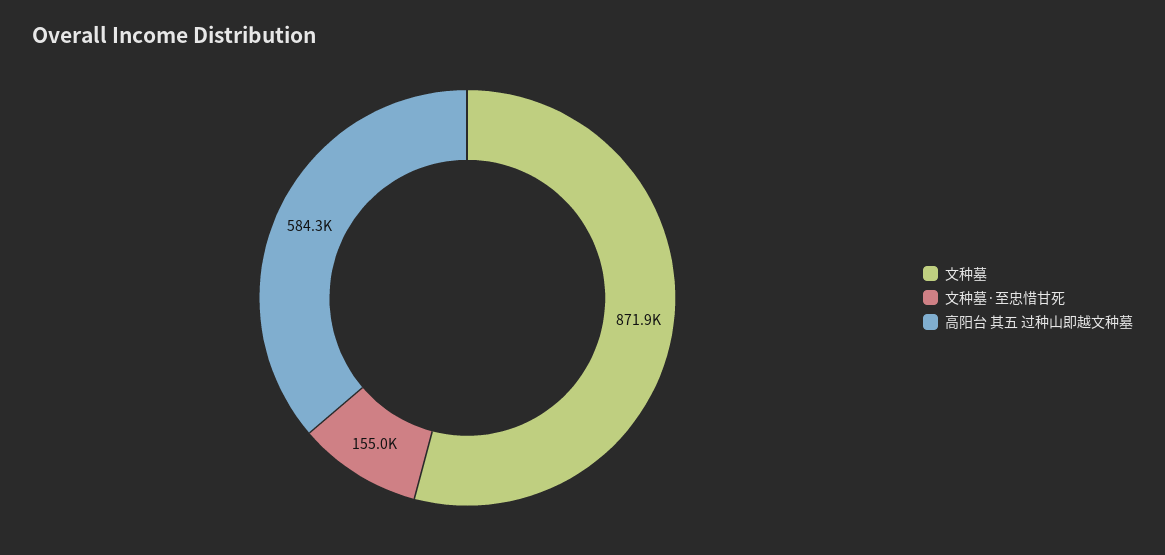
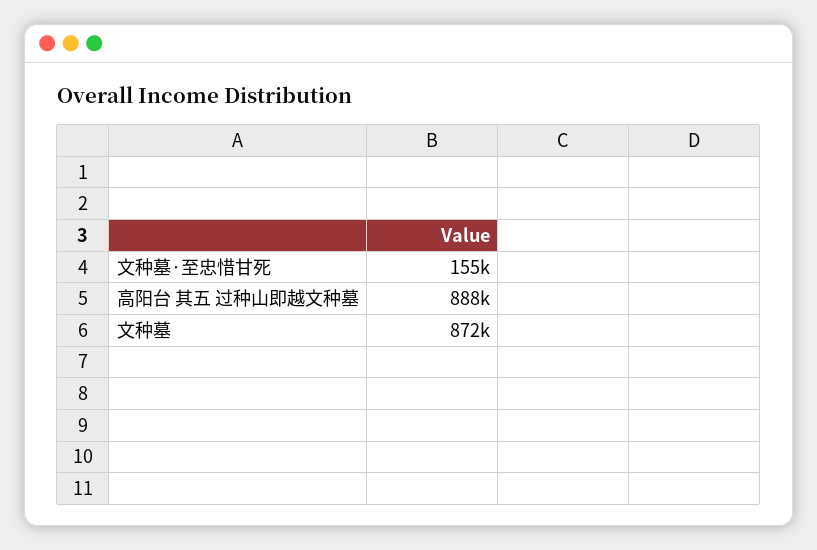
  {
    "文种墓": 871900,
    "文种墓·至忠惜甘死": 155000,
-   "高阳台 其五 过种山即越文种墓": 584300
+   "高阳台 其五 过种山即越文种墓": 888000
  }

